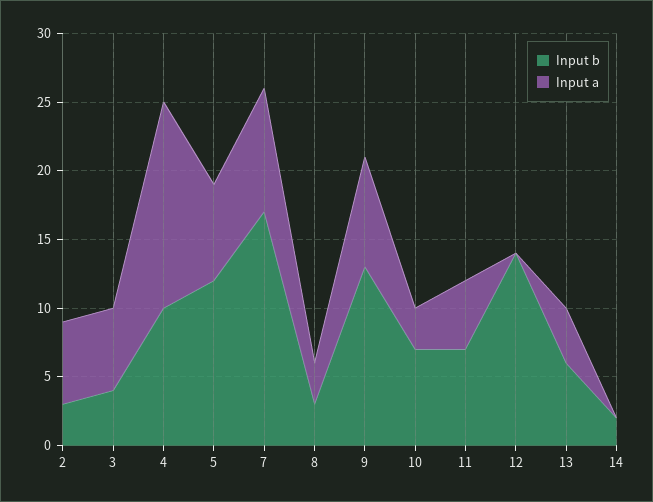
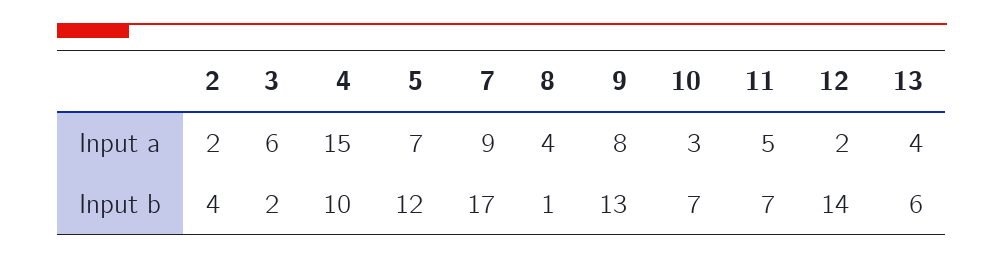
  {
    "Input b": {
-     "2": 3,
+     "2": 4,
-     "3": 4,
+     "3": 2,
      "4": 10,
      "5": 12,
      "7": 17,
-     "8": 3,
+     "8": 1,
      "9": 13,
      "10": 7,
      "11": 7,
      "12": 14,
-     "13": 6,
+     "13": 6
-     "14": 2
    },
    "Input a": {
-     "2": 6,
+     "2": 2,
      "3": 6,
      "4": 15,
      "5": 7,
      "7": 9,
-     "8": 3,
+     "8": 4,
      "9": 8,
      "10": 3,
      "11": 5,
-     "12": 0,
+     "12": 2,
-     "13": 4,
+     "13": 4
-     "14": 0
    }
  }

